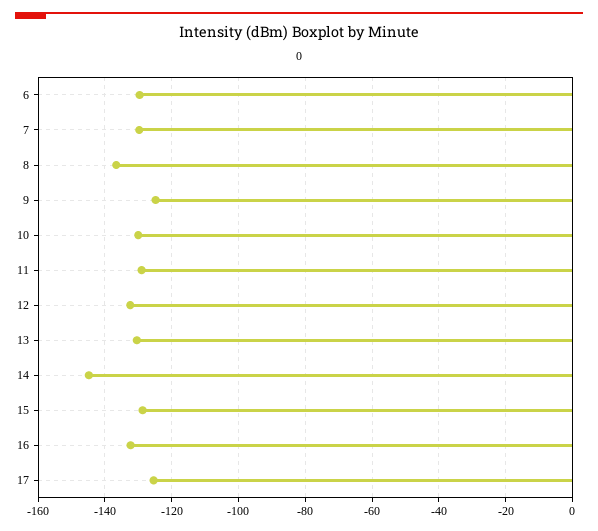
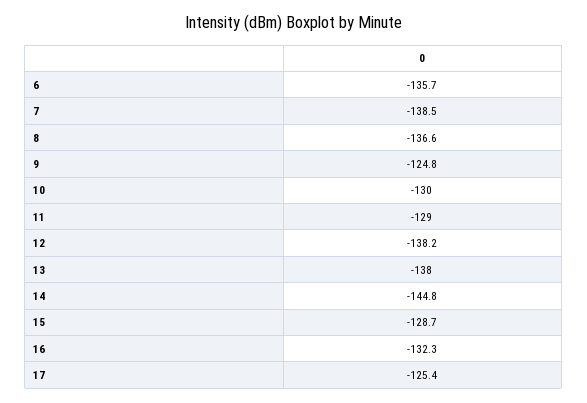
  {
-   "6": -130,
+   "6": -135.7,
-   "7": -130,
+   "7": -138.5,
    "8": -136.6,
    "9": -124.8,
    "10": -130,
    "11": -129,
-   "12": -132,
+   "12": -138.2,
-   "13": -130,
+   "13": -138,
    "14": -144.8,
    "15": -128.7,
    "16": -132.3,
    "17": -125.4
  }

